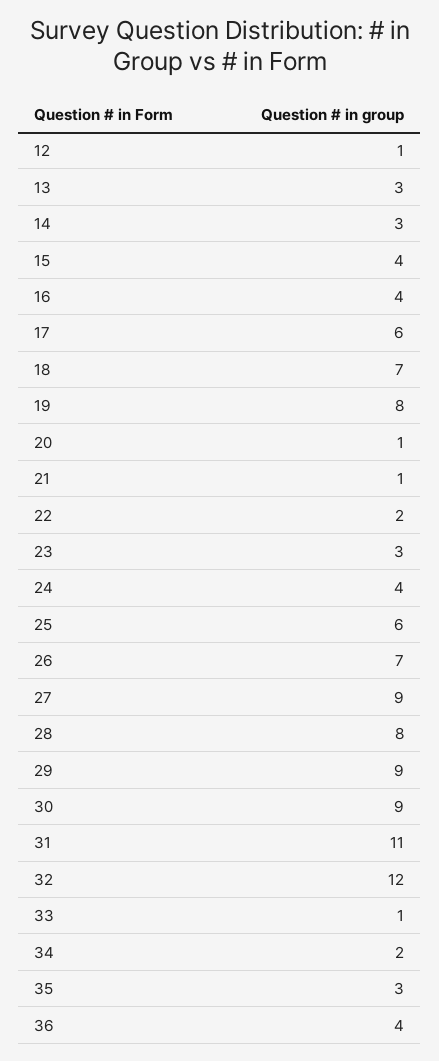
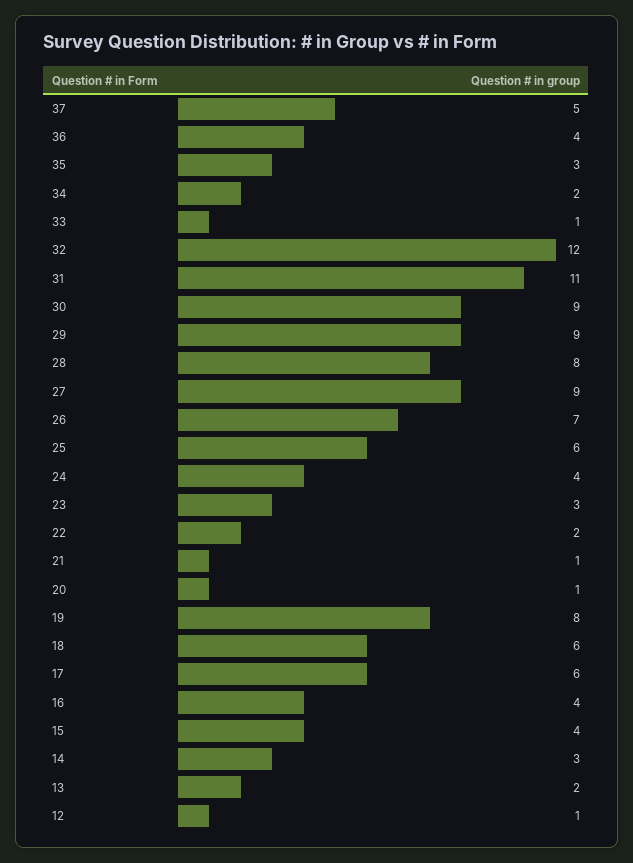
  {
    "12": 1,
-   "13": 3,
+   "13": 2,
    "14": 3,
    "15": 4,
    "16": 4,
    "17": 6,
-   "18": 7,
+   "18": 6,
    "19": 8,
    "20": 1,
    "21": 1,
    "22": 2,
    "23": 3,
    "24": 4,
    "25": 6,
    "26": 7,
    "27": 9,
    "28": 8,
    "29": 9,
    "30": 9,
    "31": 11,
    "32": 12,
    "33": 1,
    "34": 2,
    "35": 3,
-   "36": 4
+   "36": 4,
+   "37": 5
  }

